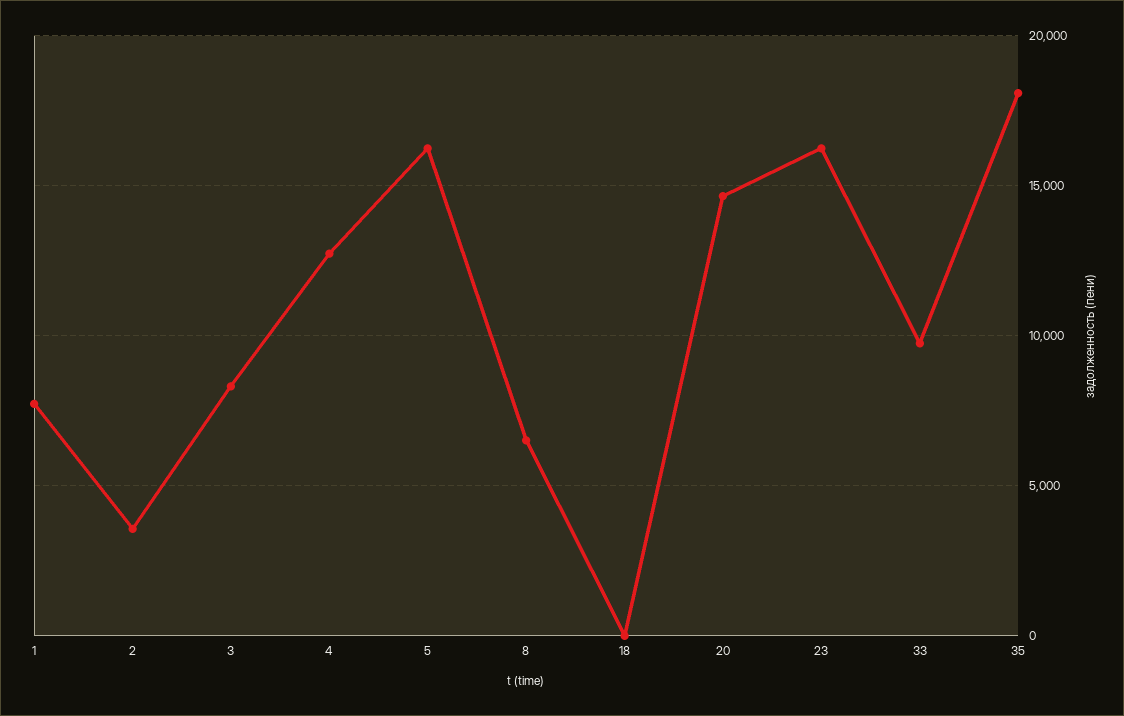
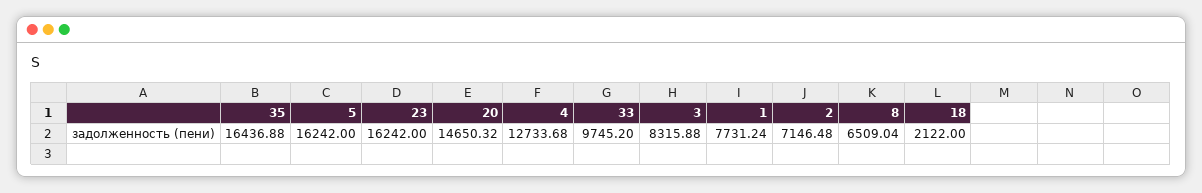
  {
    "1": 7731.24,
-   "2": 3500,
+   "2": 7146.48,
    "3": 8315.88,
    "4": 12733.68,
    "5": 16242,
    "8": 6509.04,
-   "18": 0,
+   "18": 2122,
    "20": 14650.32,
    "23": 16242,
    "33": 9745.2,
-   "35": 18000
+   "35": 16436.88
  }

